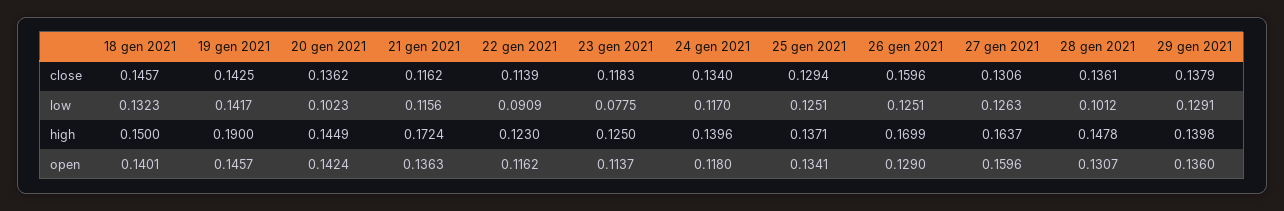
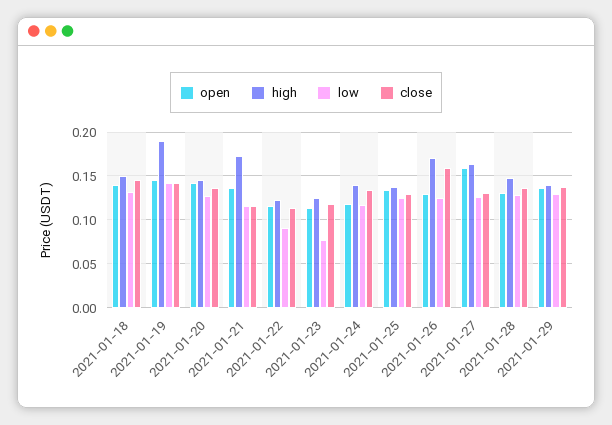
  {
    "close": {
      "18 gen 2021": 0.1457,
      "19 gen 2021": 0.1425,
      "20 gen 2021": 0.1362,
      "21 gen 2021": 0.1162,
      "22 gen 2021": 0.1139,
      "23 gen 2021": 0.1183,
      "24 gen 2021": 0.134,
      "25 gen 2021": 0.1294,
      "26 gen 2021": 0.1596,
      "27 gen 2021": 0.1306,
      "28 gen 2021": 0.1361,
      "29 gen 2021": 0.1379
    },
    "low": {
      "18 gen 2021": 0.1323,
      "19 gen 2021": 0.1417,
-     "20 gen 2021": 0.1023,
+     "20 gen 2021": 0.13,
      "21 gen 2021": 0.1156,
      "22 gen 2021": 0.0909,
      "23 gen 2021": 0.0775,
      "24 gen 2021": 0.117,
      "25 gen 2021": 0.1251,
      "26 gen 2021": 0.1251,
      "27 gen 2021": 0.1263,
-     "28 gen 2021": 0.1012,
+     "28 gen 2021": 0.13,
      "29 gen 2021": 0.1291
    },
    "high": {
      "18 gen 2021": 0.15,
      "19 gen 2021": 0.19,
      "20 gen 2021": 0.1449,
      "21 gen 2021": 0.1724,
      "22 gen 2021": 0.123,
      "23 gen 2021": 0.125,
      "24 gen 2021": 0.1396,
      "25 gen 2021": 0.1371,
      "26 gen 2021": 0.1699,
      "27 gen 2021": 0.1637,
      "28 gen 2021": 0.1478,
      "29 gen 2021": 0.1398
    },
    "open": {
      "18 gen 2021": 0.1401,
      "19 gen 2021": 0.1457,
      "20 gen 2021": 0.1424,
      "21 gen 2021": 0.1363,
      "22 gen 2021": 0.1162,
      "23 gen 2021": 0.1137,
      "24 gen 2021": 0.118,
      "25 gen 2021": 0.1341,
      "26 gen 2021": 0.129,
      "27 gen 2021": 0.1596,
      "28 gen 2021": 0.1307,
      "29 gen 2021": 0.136
    }
  }

